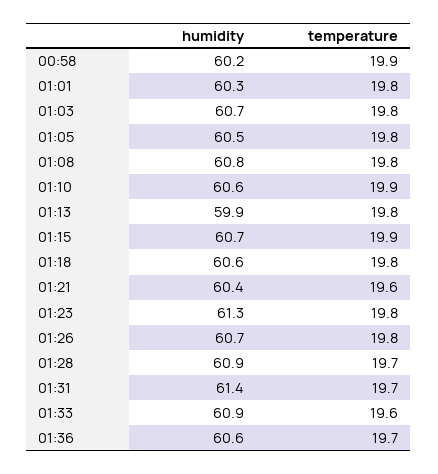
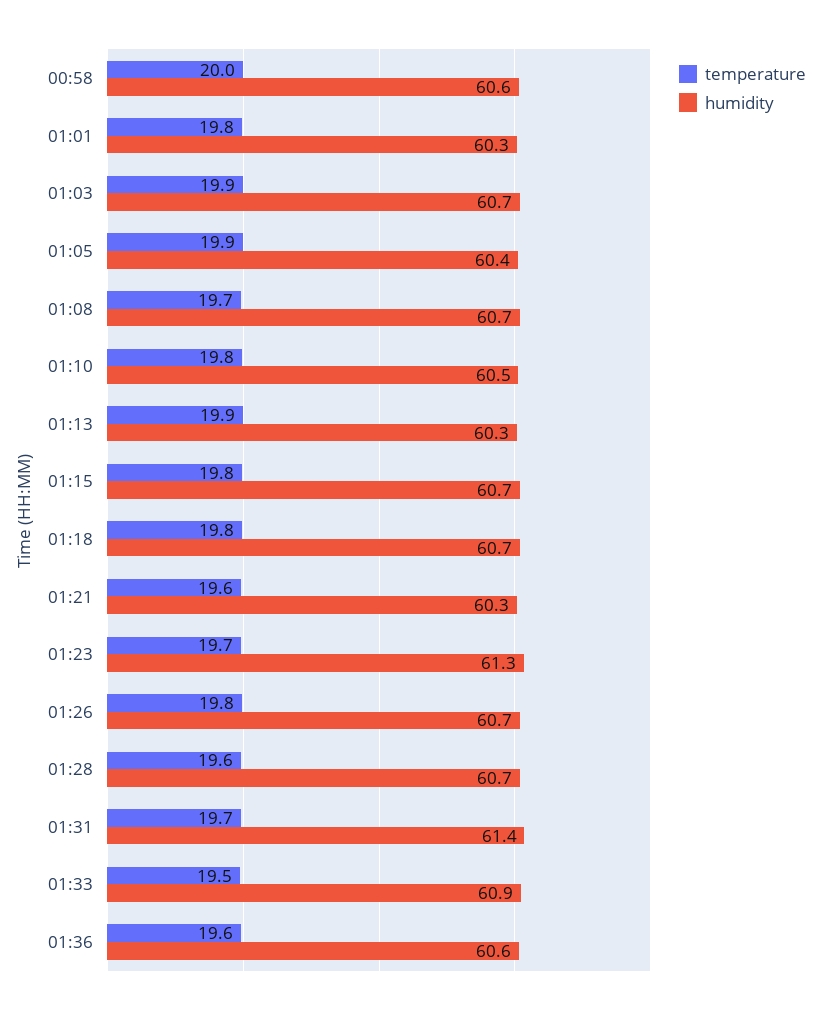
  {
    "humidity": {
-     "00:58": 60.2,
+     "00:58": 60.6,
      "01:01": 60.3,
      "01:03": 60.7,
-     "01:05": 60.5,
+     "01:05": 60.4,
-     "01:08": 60.8,
+     "01:08": 60.7,
-     "01:10": 60.6,
+     "01:10": 60.5,
-     "01:13": 59.9,
+     "01:13": 60.3,
      "01:15": 60.7,
-     "01:18": 60.6,
+     "01:18": 60.7,
-     "01:21": 60.4,
+     "01:21": 60.3,
      "01:23": 61.3,
      "01:26": 60.7,
-     "01:28": 60.9,
+     "01:28": 60.7,
      "01:31": 61.4,
      "01:33": 60.9,
      "01:36": 60.6
    },
    "temperature": {
-     "00:58": 19.9,
+     "00:58": 20,
      "01:01": 19.8,
-     "01:03": 19.8,
+     "01:03": 19.9,
-     "01:05": 19.8,
+     "01:05": 19.9,
-     "01:08": 19.8,
+     "01:08": 19.7,
-     "01:10": 19.9,
+     "01:10": 19.8,
-     "01:13": 19.8,
+     "01:13": 19.9,
-     "01:15": 19.9,
+     "01:15": 19.8,
      "01:18": 19.8,
      "01:21": 19.6,
-     "01:23": 19.8,
+     "01:23": 19.7,
      "01:26": 19.8,
-     "01:28": 19.7,
+     "01:28": 19.6,
      "01:31": 19.7,
-     "01:33": 19.6,
+     "01:33": 19.5,
-     "01:36": 19.7
+     "01:36": 19.6
    }
  }

